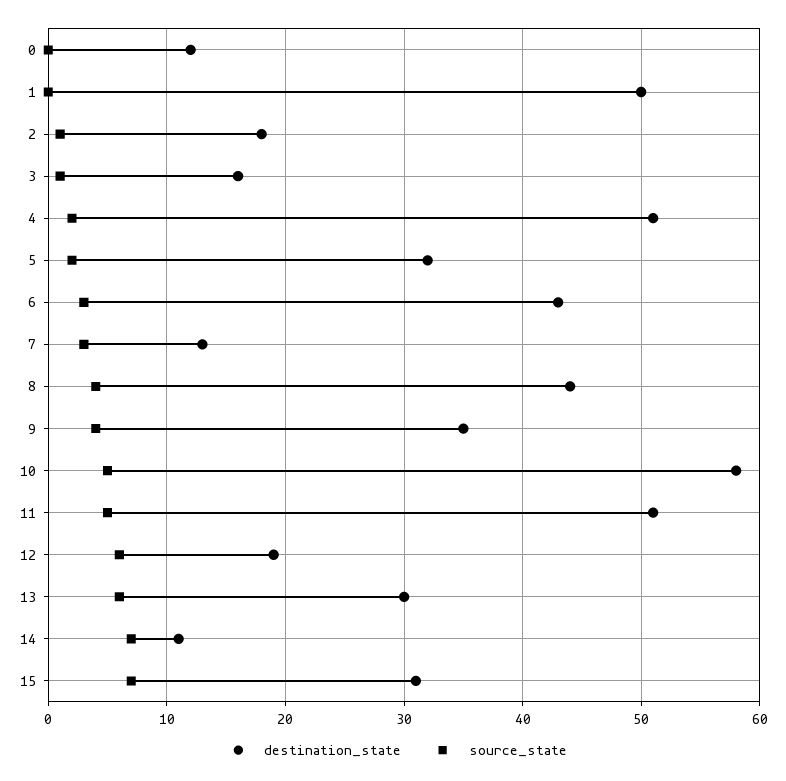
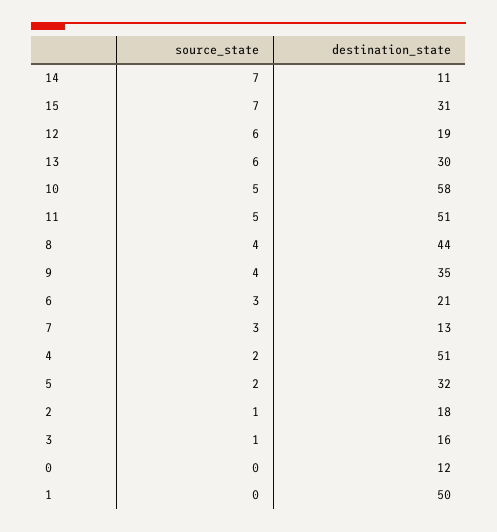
  {
    "destination_state": {
      "0": 12,
      "1": 50,
      "2": 18,
      "3": 16,
      "4": 51,
      "5": 32,
-     "6": 43,
+     "6": 21,
      "7": 13,
      "8": 44,
      "9": 35,
      "10": 58,
      "11": 51,
      "12": 19,
      "13": 30,
      "14": 11,
      "15": 31
    },
    "source_state": {
      "0": 0,
      "1": 0,
      "2": 1,
      "3": 1,
      "4": 2,
      "5": 2,
      "6": 3,
      "7": 3,
      "8": 4,
      "9": 4,
      "10": 5,
      "11": 5,
      "12": 6,
      "13": 6,
      "14": 7,
      "15": 7
    }
  }

